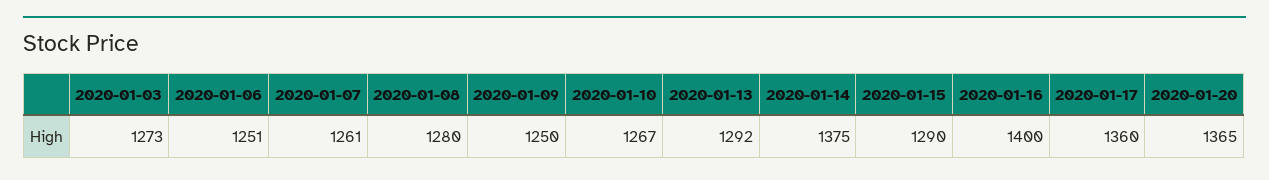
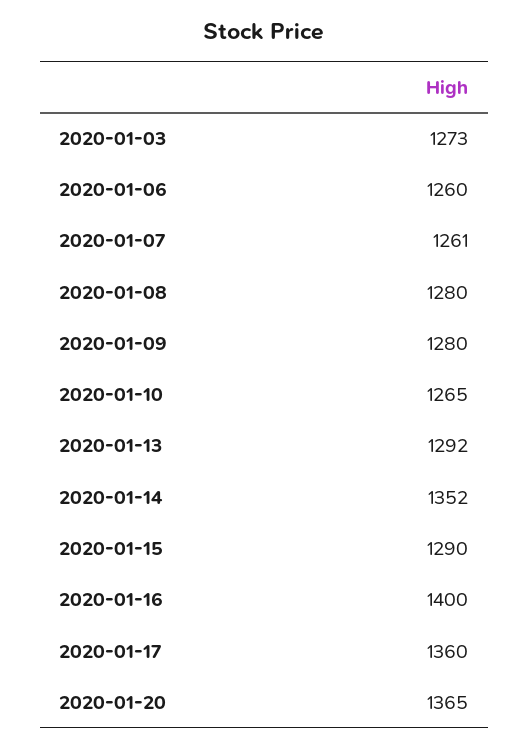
  {
    "2020-01-03": 1273,
-   "2020-01-06": 1251,
+   "2020-01-06": 1260,
    "2020-01-07": 1261,
    "2020-01-08": 1280,
-   "2020-01-09": 1250,
+   "2020-01-09": 1280,
-   "2020-01-10": 1267,
+   "2020-01-10": 1265,
    "2020-01-13": 1292,
-   "2020-01-14": 1375,
+   "2020-01-14": 1352,
    "2020-01-15": 1290,
    "2020-01-16": 1400,
    "2020-01-17": 1360,
    "2020-01-20": 1365
  }

